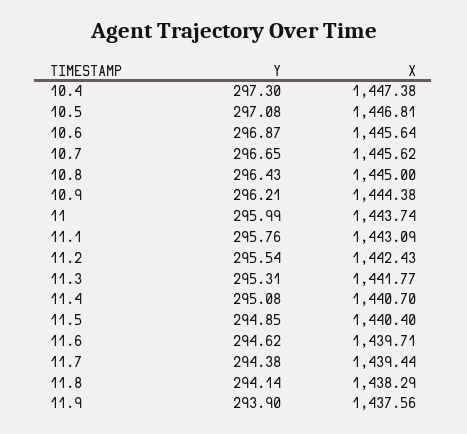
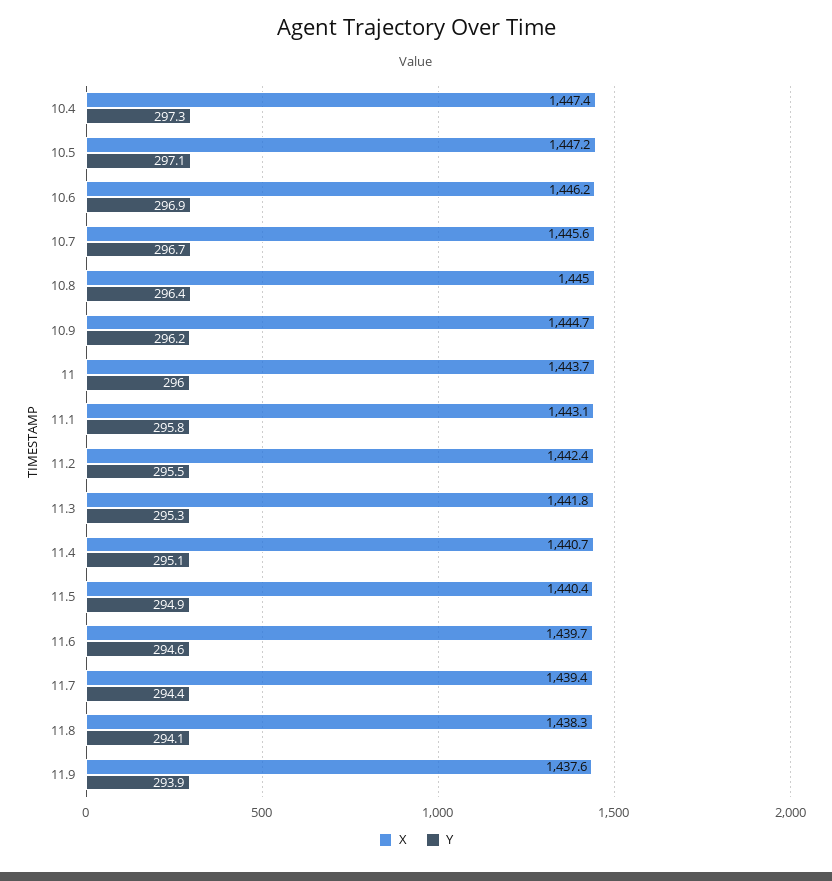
  {
    "Y": {
      "10.4": 297.3,
      "10.5": 297.08,
      "10.6": 296.87,
      "10.7": 296.65,
      "10.8": 296.43,
      "10.9": 296.21,
      "11": 295.99,
      "11.1": 295.76,
      "11.2": 295.54,
      "11.3": 295.31,
      "11.4": 295.08,
      "11.5": 294.85,
      "11.6": 294.62,
      "11.7": 294.38,
      "11.8": 294.14,
      "11.9": 293.9
    },
    "X": {
      "10.4": 1447.38,
-     "10.5": 1446.81,
+     "10.5": 1447.2,
-     "10.6": 1445.64,
+     "10.6": 1446.2,
      "10.7": 1445.62,
      "10.8": 1445,
-     "10.9": 1444.38,
+     "10.9": 1444.7,
      "11": 1443.74,
      "11.1": 1443.09,
      "11.2": 1442.43,
      "11.3": 1441.77,
      "11.4": 1440.7,
      "11.5": 1440.4,
      "11.6": 1439.71,
      "11.7": 1439.44,
      "11.8": 1438.29,
      "11.9": 1437.56
    }
  }

